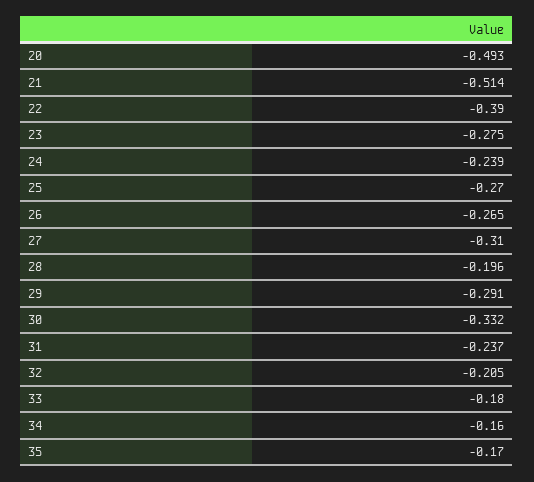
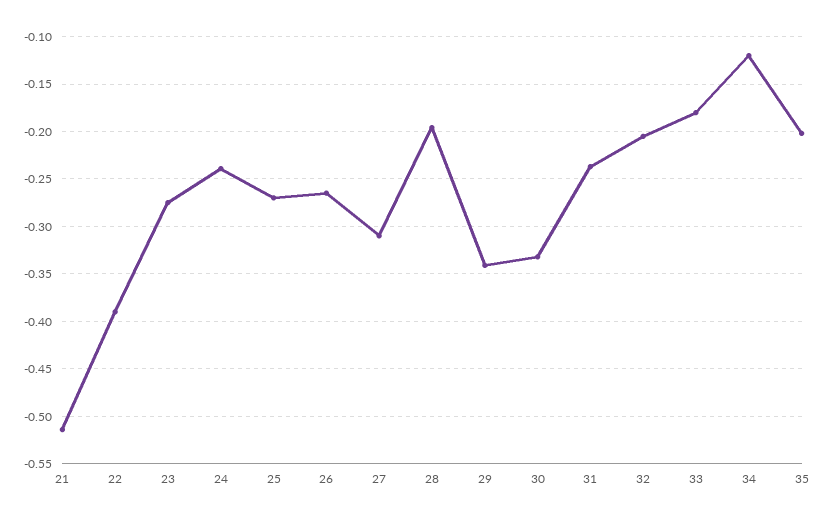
  {
-   "20": -0.493,
    "21": -0.514,
    "22": -0.39,
    "23": -0.275,
    "24": -0.239,
    "25": -0.27,
    "26": -0.265,
    "27": -0.31,
    "28": -0.196,
-   "29": -0.291,
+   "29": -0.34,
    "30": -0.332,
    "31": -0.237,
    "32": -0.205,
    "33": -0.18,
-   "34": -0.16,
+   "34": -0.12,
-   "35": -0.17
+   "35": -0.2
  }

